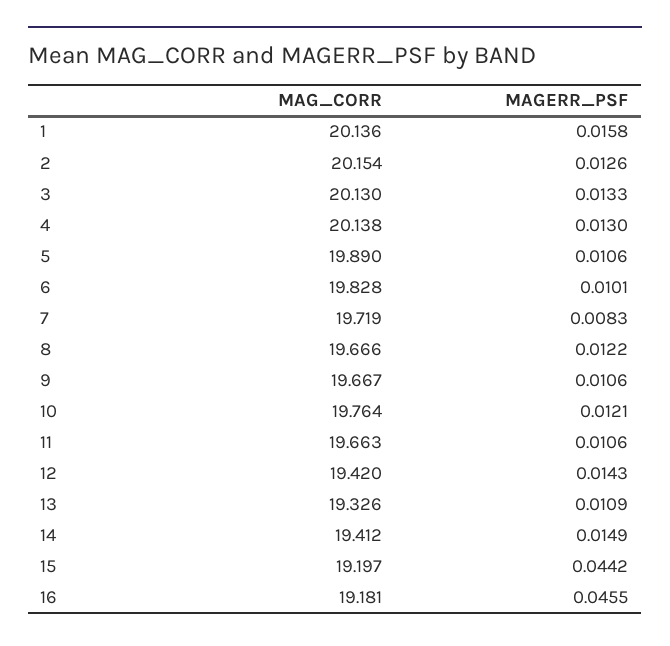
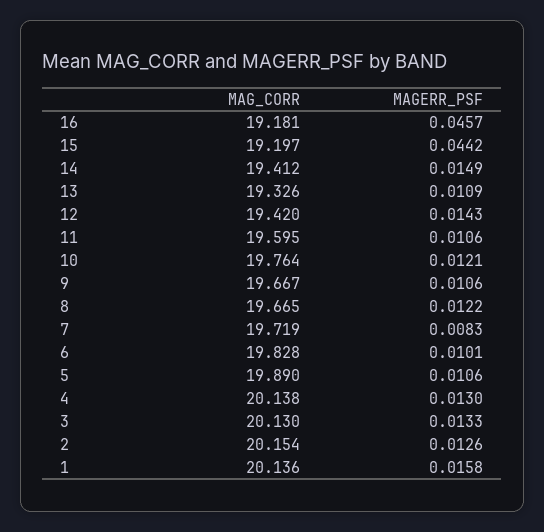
  {
    "MAG_CORR": {
      "1": 20.136,
      "2": 20.154,
      "3": 20.13,
      "4": 20.138,
      "5": 19.89,
      "6": 19.828,
      "7": 19.719,
-     "8": 19.666,
+     "8": 19.665,
      "9": 19.667,
      "10": 19.764,
-     "11": 19.663,
+     "11": 19.595,
      "12": 19.42,
      "13": 19.326,
      "14": 19.412,
      "15": 19.197,
      "16": 19.181
    },
    "MAGERR_PSF": {
      "1": 0.0158,
      "2": 0.0126,
      "3": 0.0133,
      "4": 0.013,
      "5": 0.0106,
      "6": 0.0101,
      "7": 0.0083,
      "8": 0.0122,
      "9": 0.0106,
      "10": 0.0121,
      "11": 0.0106,
      "12": 0.0143,
      "13": 0.0109,
      "14": 0.0149,
      "15": 0.0442,
-     "16": 0.0455
+     "16": 0.0457
    }
  }

